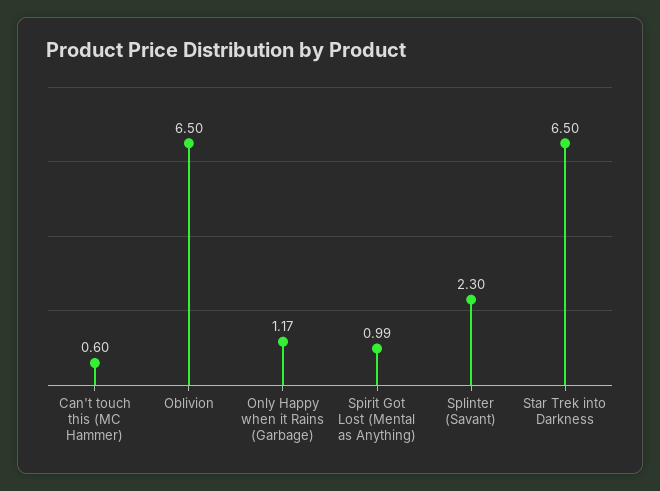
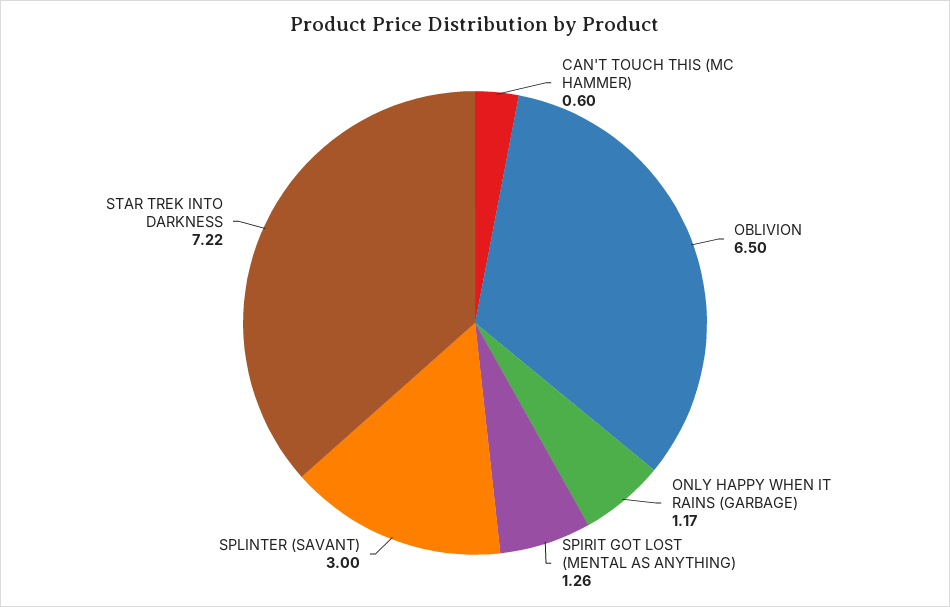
  {
    "Can't touch this (MC Hammer)": 0.6,
    "Oblivion": 6.5,
    "Only Happy when it Rains (Garbage)": 1.17,
-   "Spirit Got Lost (Mental as Anything)": 0.99,
+   "Spirit Got Lost (Mental as Anything)": 1.26,
-   "Splinter (Savant)": 2.3,
+   "Splinter (Savant)": 3,
-   "Star Trek into Darkness": 6.5
+   "Star Trek into Darkness": 7.22
  }

